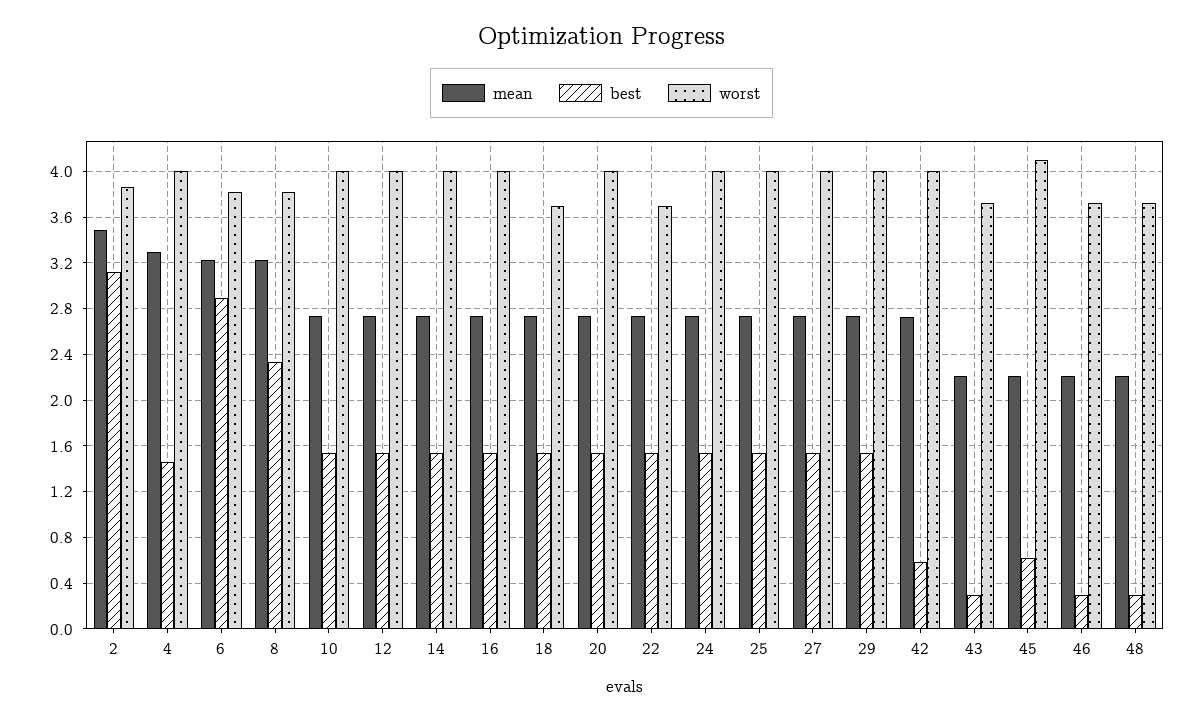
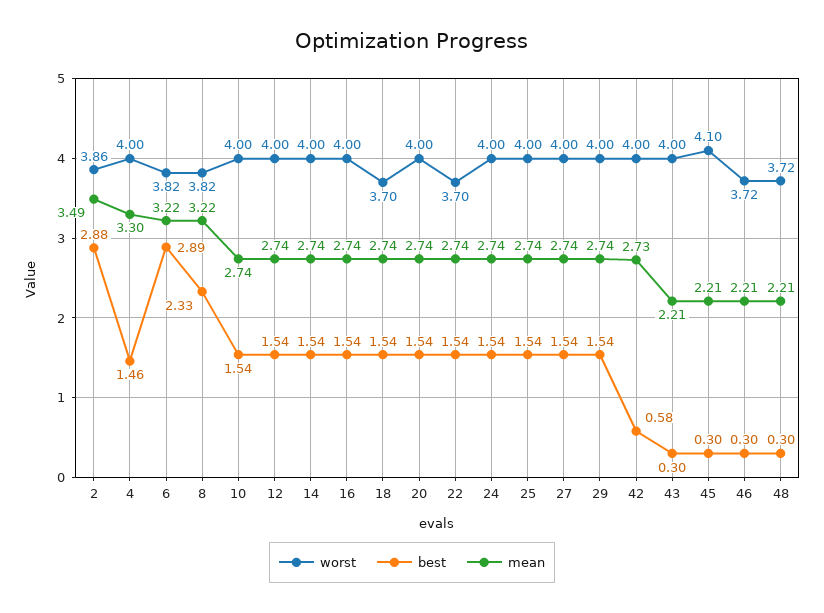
  {
    "mean": {
      "2": 3.49,
      "4": 3.3,
      "6": 3.22,
      "8": 3.22,
      "10": 2.74,
      "12": 2.74,
      "14": 2.74,
      "16": 2.74,
      "18": 2.74,
      "20": 2.74,
      "22": 2.74,
      "24": 2.74,
      "25": 2.74,
      "27": 2.74,
      "29": 2.74,
      "42": 2.73,
      "43": 2.21,
      "45": 2.21,
      "46": 2.21,
      "48": 2.21
    },
    "best": {
-     "2": 3.1,
+     "2": 2.88,
      "4": 1.46,
      "6": 2.89,
      "8": 2.33,
      "10": 1.54,
      "12": 1.54,
      "14": 1.54,
      "16": 1.54,
      "18": 1.54,
      "20": 1.54,
      "22": 1.54,
      "24": 1.54,
      "25": 1.54,
      "27": 1.54,
      "29": 1.54,
      "42": 0.58,
      "43": 0.3,
-     "45": 0.6,
+     "45": 0.3,
      "46": 0.3,
      "48": 0.3
    },
    "worst": {
      "2": 3.86,
      "4": 4,
      "6": 3.82,
      "8": 3.82,
      "10": 4,
      "12": 4,
      "14": 4,
      "16": 4,
      "18": 3.7,
      "20": 4,
      "22": 3.7,
      "24": 4,
      "25": 4,
      "27": 4,
      "29": 4,
      "42": 4,
-     "43": 3.7,
+     "43": 4,
      "45": 4.1,
      "46": 3.72,
      "48": 3.72
    }
  }

